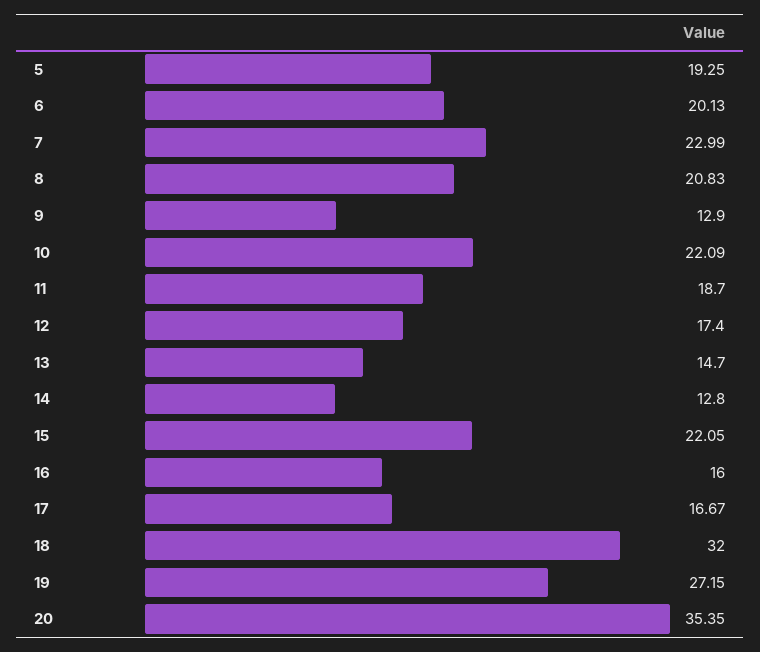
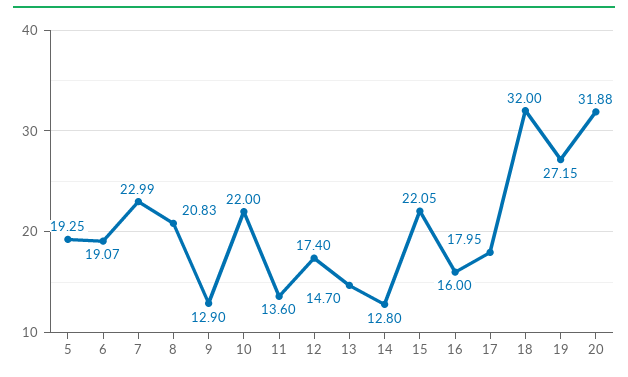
  {
    "5": 19.25,
-   "6": 20.13,
+   "6": 19.07,
    "7": 22.99,
    "8": 20.83,
    "9": 12.9,
-   "10": 22.09,
+   "10": 22,
-   "11": 18.7,
+   "11": 13.6,
    "12": 17.4,
    "13": 14.7,
    "14": 12.8,
    "15": 22.05,
    "16": 16,
-   "17": 16.67,
+   "17": 17.95,
    "18": 32,
    "19": 27.15,
-   "20": 35.35
+   "20": 31.88
  }

